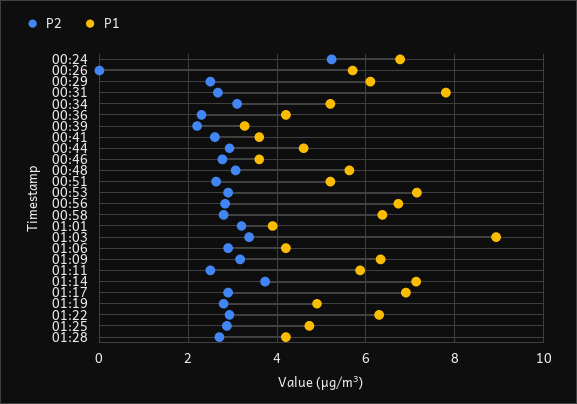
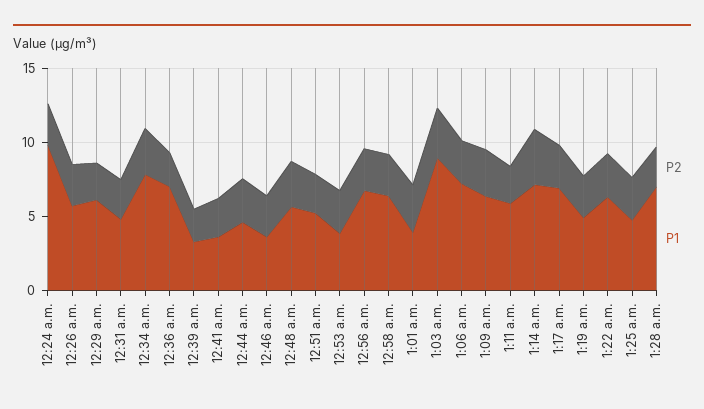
  {
    "P2": {
-     "00:24": 5.2,
+     "00:24": 3,
-     "00:26": 0,
+     "00:26": 3,
      "00:29": 2.6,
      "00:31": 2.6,
      "00:34": 3.2,
      "00:36": 2.4,
      "00:39": 2.2,
      "00:41": 2.6,
      "00:44": 3,
      "00:46": 2.8,
      "00:48": 3,
      "00:51": 2.6,
      "00:53": 3,
      "00:56": 2.8,
      "00:58": 2.8,
      "01:01": 3.2,
      "01:03": 3.4,
      "01:06": 3,
      "01:09": 3.2,
      "01:11": 2.6,
      "01:14": 3.8,
      "01:17": 3,
      "01:19": 2.8,
      "01:22": 3,
      "01:25": 2.8,
      "01:28": 2.8
    },
    "P1": {
-     "00:24": 6.8,
+     "00:24": 10,
      "00:26": 5.8,
      "00:29": 6.2,
-     "00:31": 7.8,
+     "00:31": 5,
-     "00:34": 5.2,
+     "00:34": 8,
-     "00:36": 4.2,
+     "00:36": 7,
      "00:39": 3.2,
      "00:41": 3.6,
      "00:44": 4.6,
      "00:46": 3.6,
      "00:48": 5.6,
      "00:51": 5.2,
-     "00:53": 7.2,
+     "00:53": 4,
      "00:56": 6.8,
      "00:58": 6.4,
      "01:01": 4,
      "01:03": 9,
-     "01:06": 4.2,
+     "01:06": 7,
      "01:09": 6.4,
      "01:11": 5.8,
      "01:14": 7.2,
      "01:17": 7,
      "01:19": 5,
      "01:22": 6.4,
      "01:25": 4.8,
-     "01:28": 4.2
+     "01:28": 7
    }
  }

